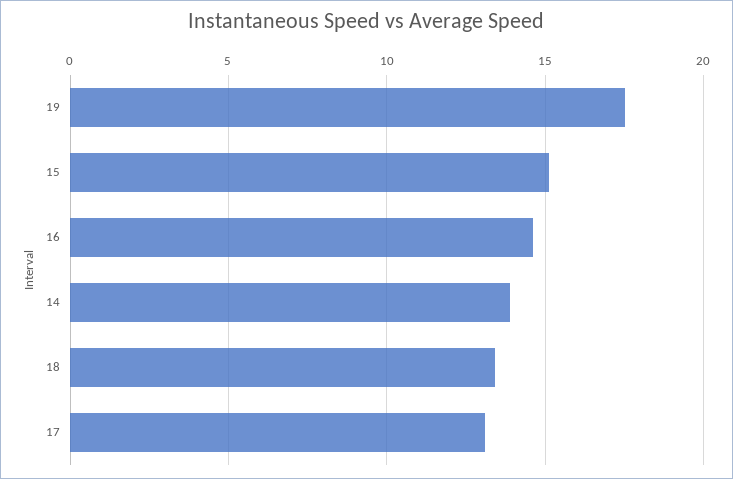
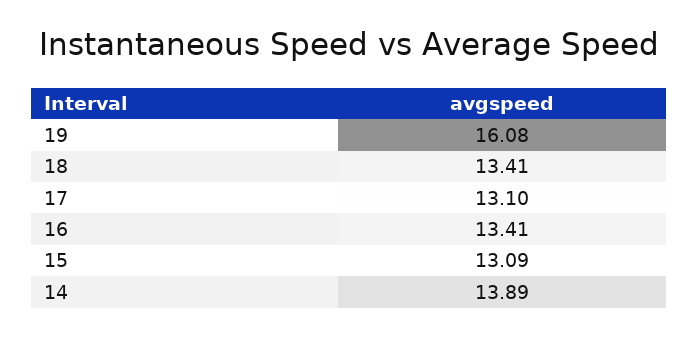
  {
-   "19": 17.5,
+   "19": 16.08,
-   "15": 15,
+   "15": 13.09,
-   "16": 14.5,
+   "16": 13.41,
    "14": 13.89,
    "18": 13.41,
    "17": 13.1
  }

